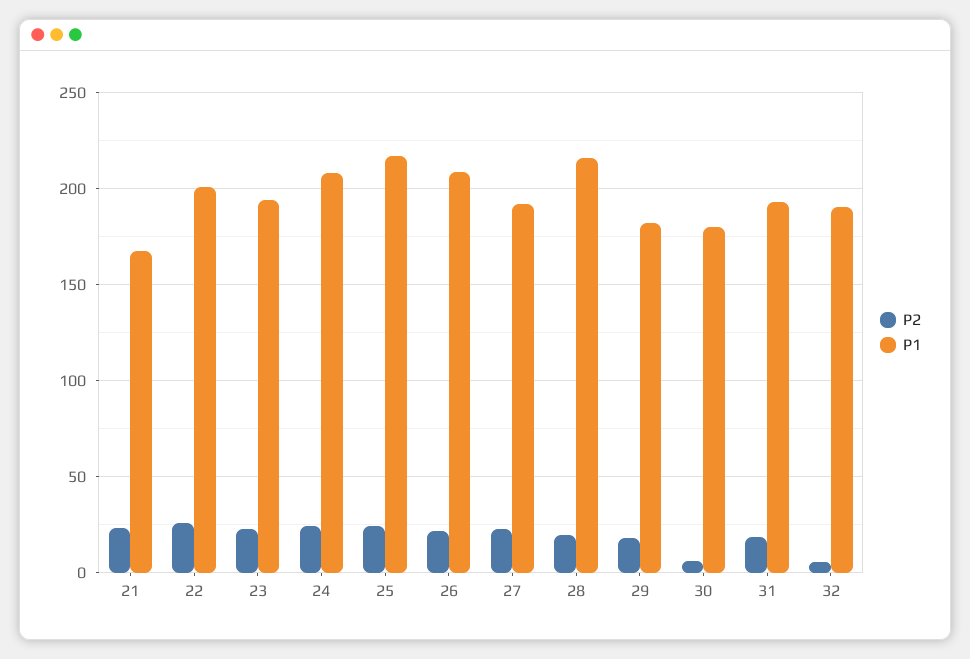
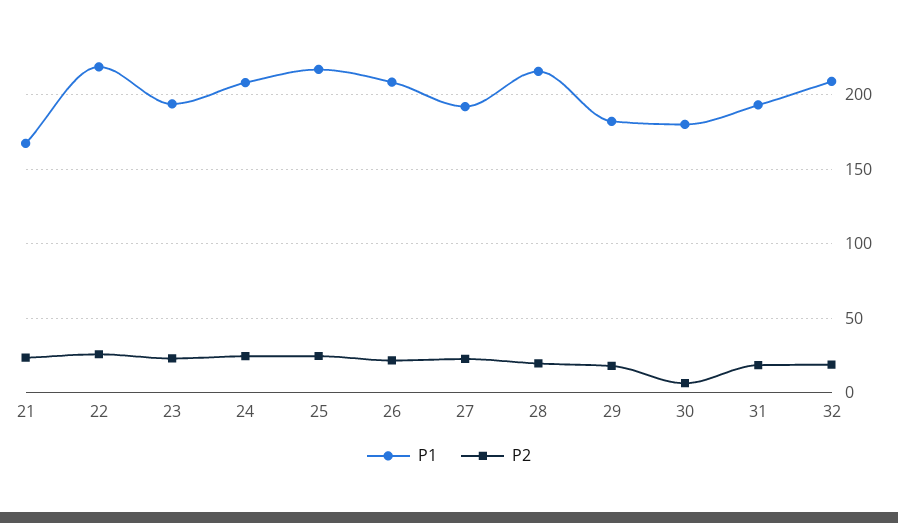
  {
    "P2": {
      "21": 25,
      "22": 25,
      "23": 25,
      "24": 25,
      "25": 25,
      "26": 20,
      "27": 25,
      "28": 20,
      "29": 20,
      "30": 5,
      "31": 20,
-     "32": 5
+     "32": 20
    },
    "P1": {
      "21": 165,
-     "22": 200,
+     "22": 220,
      "23": 195,
      "24": 210,
      "25": 215,
      "26": 210,
      "27": 190,
      "28": 215,
      "29": 180,
      "30": 180,
      "31": 195,
-     "32": 190
+     "32": 210
    }
  }

